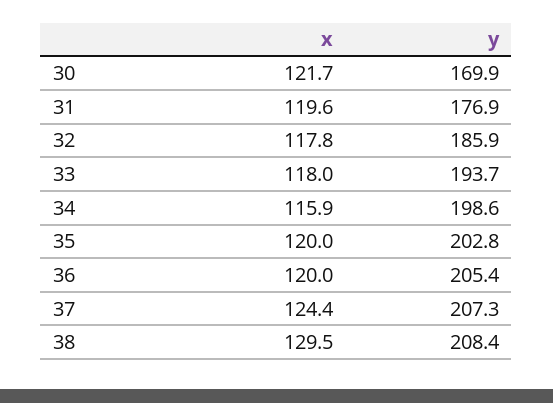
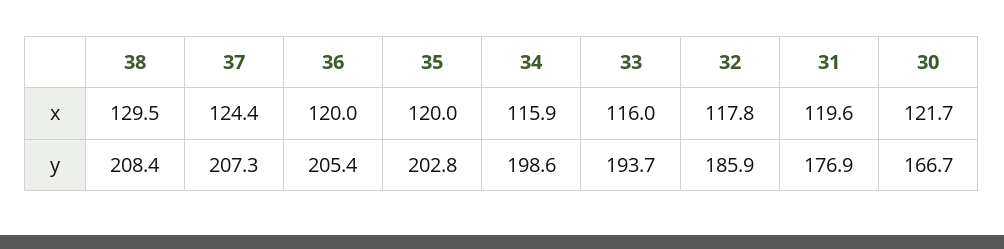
  {
    "x": {
      "30": 121.7,
      "31": 119.6,
      "32": 117.8,
-     "33": 118,
+     "33": 116,
      "34": 115.9,
      "35": 120,
      "36": 120,
      "37": 124.4,
      "38": 129.5
    },
    "y": {
-     "30": 169.9,
+     "30": 166.7,
      "31": 176.9,
      "32": 185.9,
      "33": 193.7,
      "34": 198.6,
      "35": 202.8,
      "36": 205.4,
      "37": 207.3,
      "38": 208.4
    }
  }

